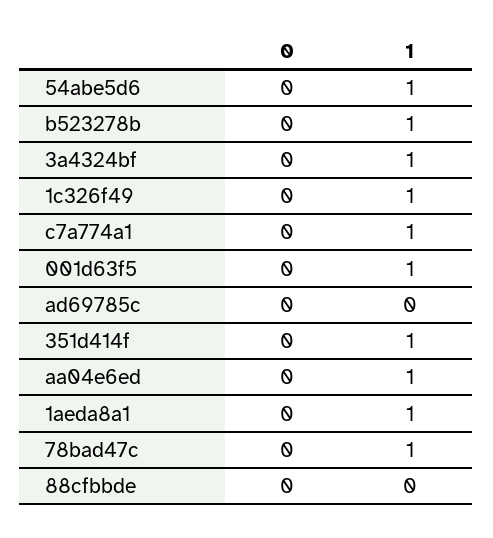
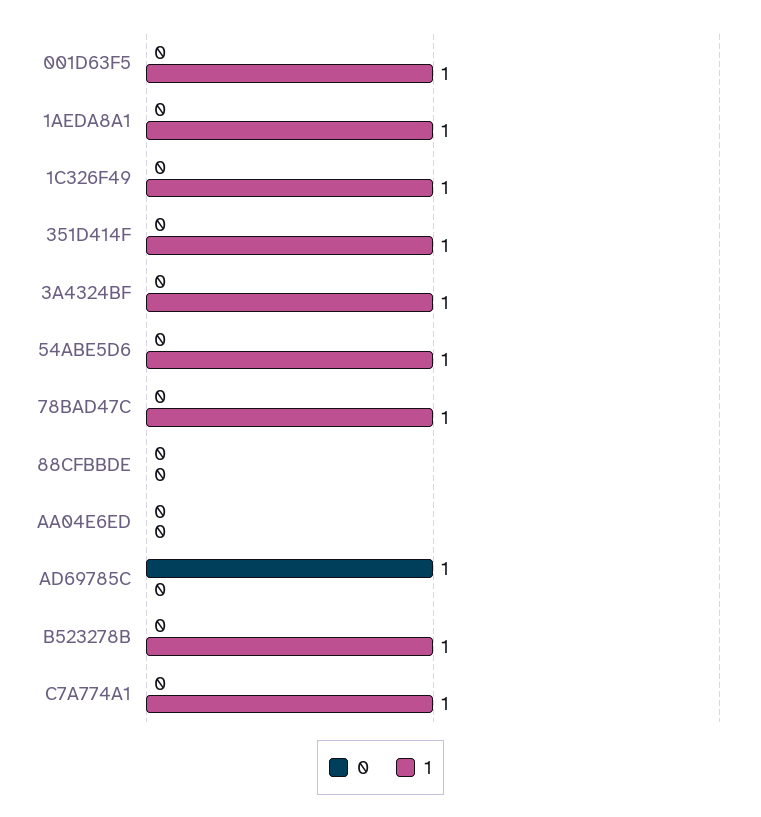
  {
    "0": {
      "54abe5d6": 0,
      "b523278b": 0,
      "3a4324bf": 0,
      "1c326f49": 0,
      "c7a774a1": 0,
      "001d63f5": 0,
-     "ad69785c": 0,
+     "ad69785c": 1,
      "351d414f": 0,
      "aa04e6ed": 0,
      "1aeda8a1": 0,
      "78bad47c": 0,
      "88cfbbde": 0
    },
    "1": {
      "54abe5d6": 1,
      "b523278b": 1,
      "3a4324bf": 1,
      "1c326f49": 1,
      "c7a774a1": 1,
      "001d63f5": 1,
      "ad69785c": 0,
      "351d414f": 1,
-     "aa04e6ed": 1,
+     "aa04e6ed": 0,
      "1aeda8a1": 1,
      "78bad47c": 1,
      "88cfbbde": 0
    }
  }

